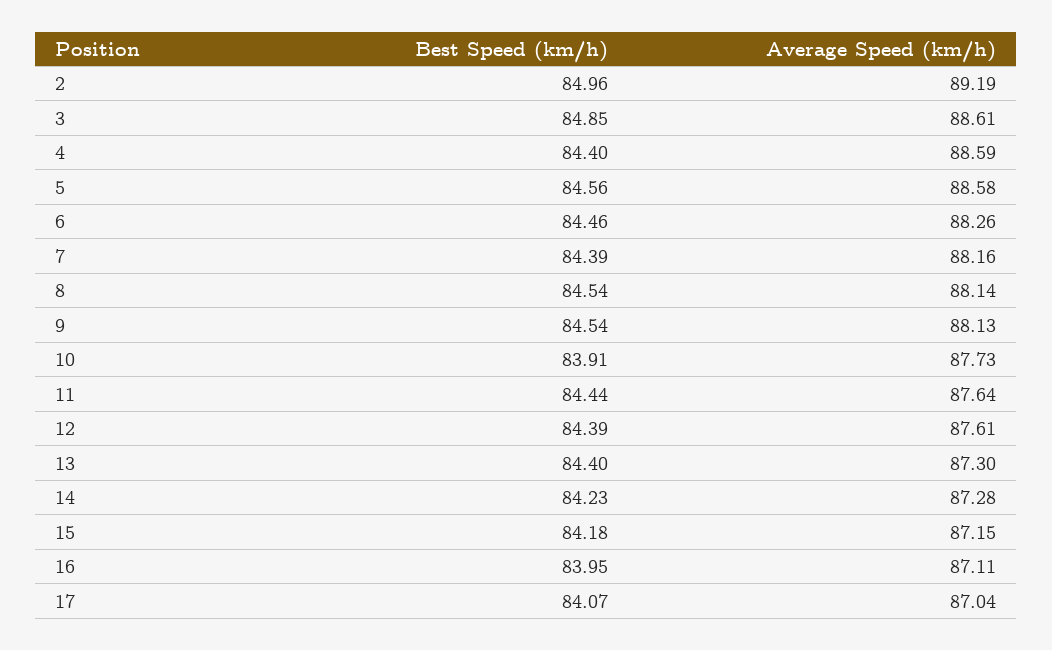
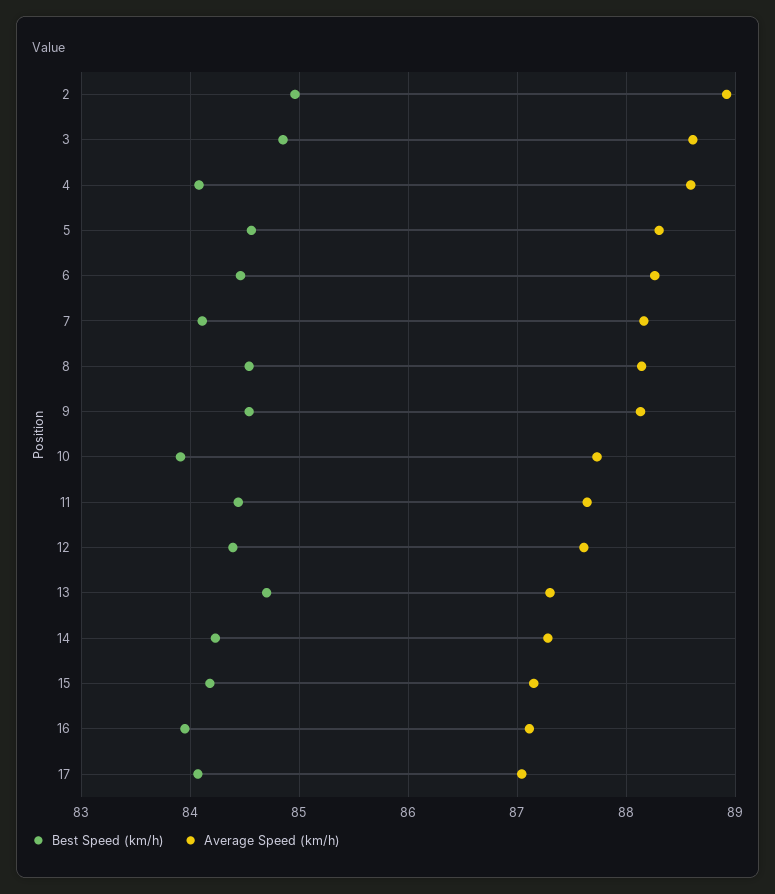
  {
    "Best Speed (km/h)": {
      "2": 84.96,
      "3": 84.85,
-     "4": 84.4,
+     "4": 84.1,
      "5": 84.56,
      "6": 84.46,
-     "7": 84.39,
+     "7": 84.1,
      "8": 84.54,
      "9": 84.54,
      "10": 83.91,
      "11": 84.44,
      "12": 84.39,
-     "13": 84.4,
+     "13": 84.7,
      "14": 84.23,
      "15": 84.18,
      "16": 83.95,
      "17": 84.07
    },
    "Average Speed (km/h)": {
-     "2": 89.19,
+     "2": 88.9,
      "3": 88.61,
      "4": 88.59,
-     "5": 88.58,
+     "5": 88.3,
      "6": 88.26,
      "7": 88.16,
      "8": 88.14,
      "9": 88.13,
      "10": 87.73,
      "11": 87.64,
      "12": 87.61,
      "13": 87.3,
      "14": 87.28,
      "15": 87.15,
      "16": 87.11,
      "17": 87.04
    }
  }

